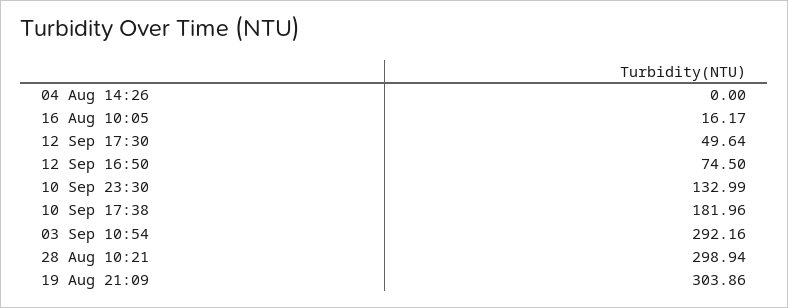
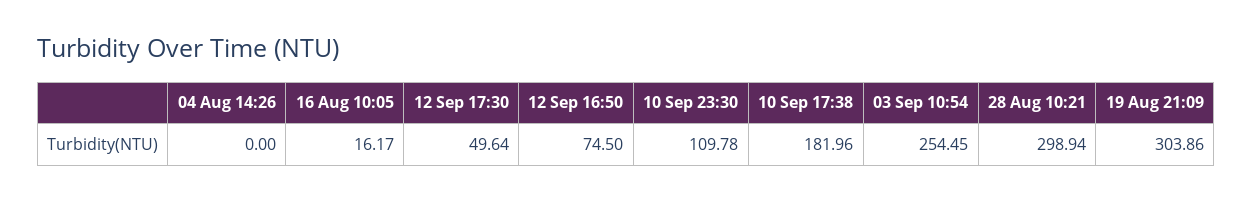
  {
    "04 Aug 14:26": 0,
    "16 Aug 10:05": 16.17,
    "12 Sep 17:30": 49.64,
    "12 Sep 16:50": 74.5,
-   "10 Sep 23:30": 132.99,
+   "10 Sep 23:30": 109.78,
    "10 Sep 17:38": 181.96,
-   "03 Sep 10:54": 292.16,
+   "03 Sep 10:54": 254.45,
    "28 Aug 10:21": 298.94,
    "19 Aug 21:09": 303.86
  }

